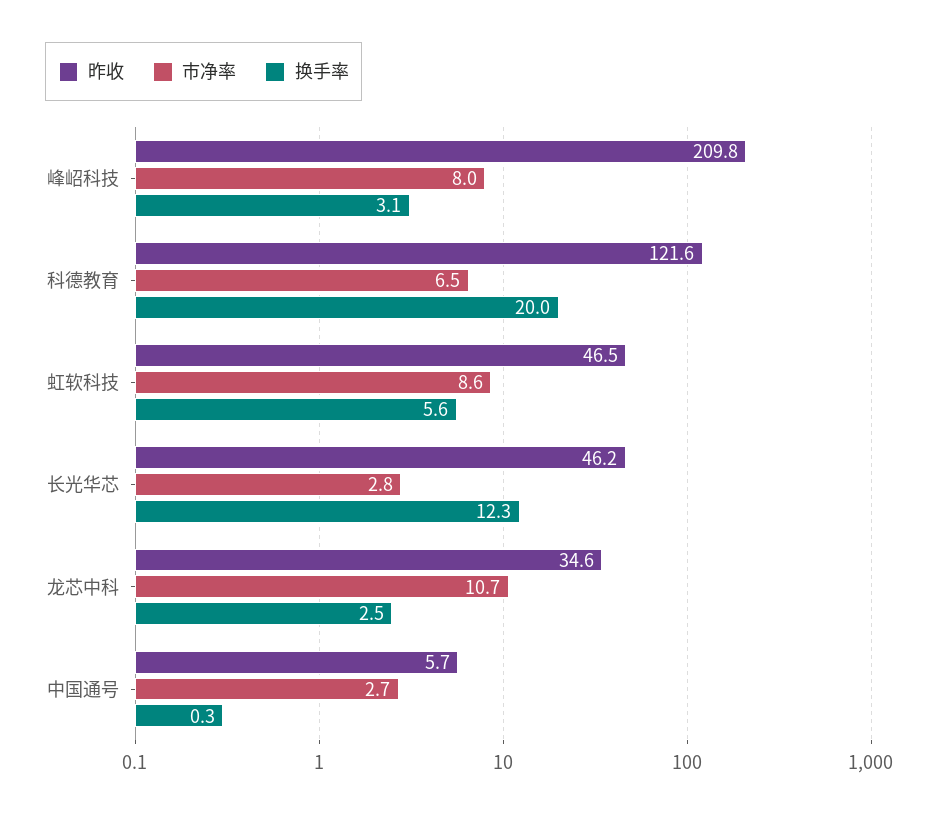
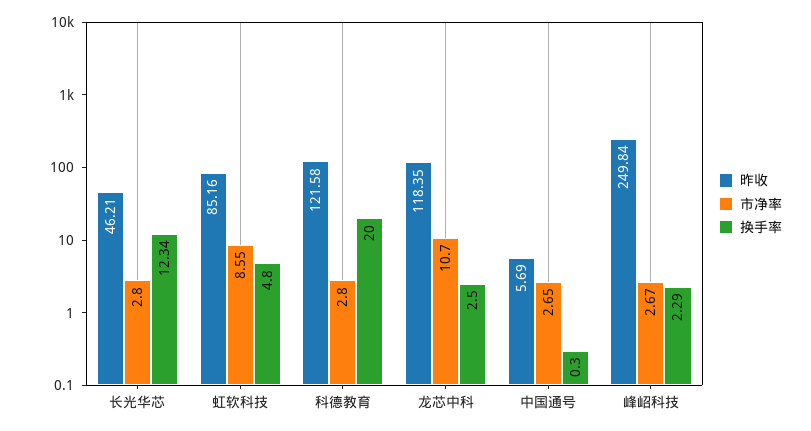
  {
    "昨收": {
-     "峰岹科技": 209.8,
+     "峰岹科技": 249.84,
      "科德教育": 121.58,
-     "虹软科技": 46.5,
+     "虹软科技": 85.16,
      "长光华芯": 46.21,
-     "龙芯中科": 34.6,
+     "龙芯中科": 118.35,
      "中国通号": 5.69
    },
    "市净率": {
-     "峰岹科技": 8,
+     "峰岹科技": 2.67,
-     "科德教育": 6.5,
+     "科德教育": 2.8,
      "虹软科技": 8.55,
      "长光华芯": 2.8,
      "龙芯中科": 10.7,
      "中国通号": 2.65
    },
    "换手率": {
-     "峰岹科技": 3.1,
+     "峰岹科技": 2.29,
      "科德教育": 20,
-     "虹软科技": 5.6,
+     "虹软科技": 4.8,
      "长光华芯": 12.34,
      "龙芯中科": 2.5,
      "中国通号": 0.3
    }
  }

